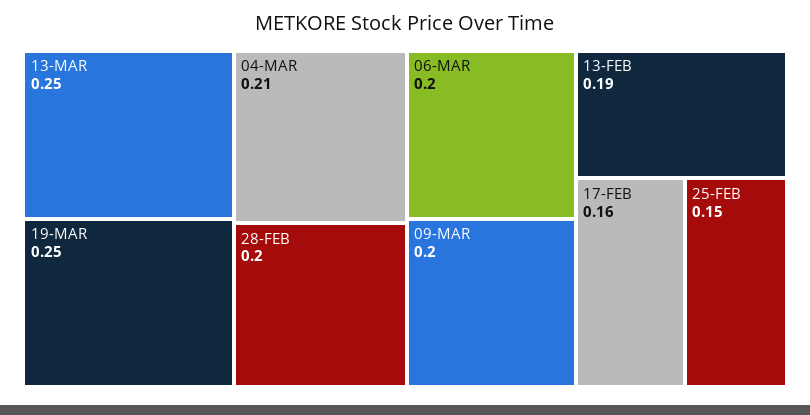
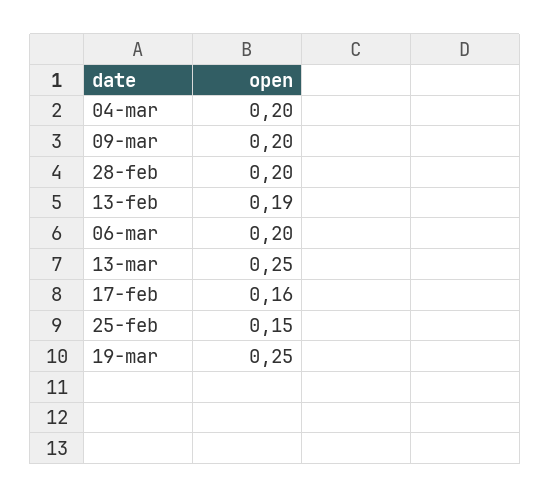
  {
    "13-MAR": 0.25,
    "19-MAR": 0.25,
-   "04-MAR": 0.21,
+   "04-MAR": 0.2,
    "28-FEB": 0.2,
    "06-MAR": 0.2,
    "09-MAR": 0.2,
    "13-FEB": 0.19,
    "17-FEB": 0.16,
    "25-FEB": 0.15
  }

